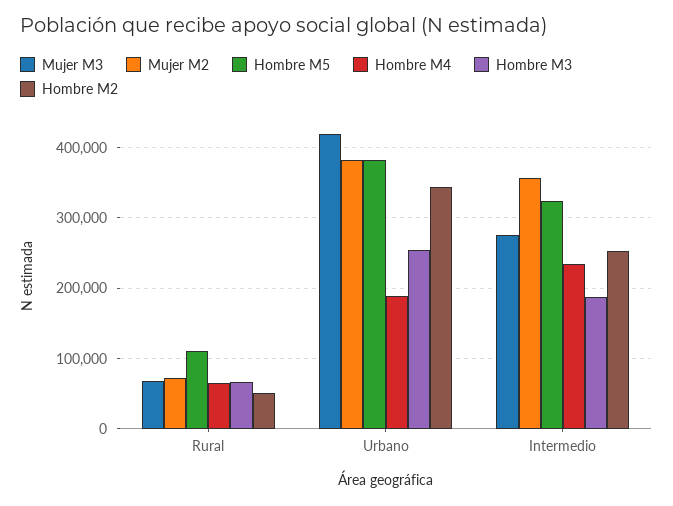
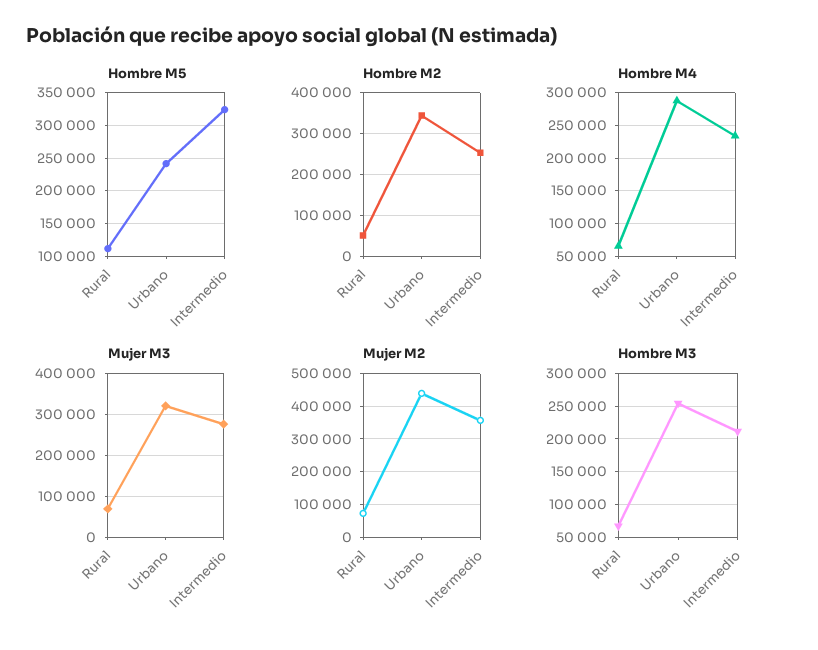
  {
    "Mujer M3": {
      "Rural": 70000,
-     "Urbano": 420000,
+     "Urbano": 320000,
      "Intermedio": 280000
    },
    "Mujer M2": {
      "Rural": 70000,
-     "Urbano": 380000,
+     "Urbano": 440000,
      "Intermedio": 360000
    },
    "Hombre M5": {
      "Rural": 110000,
-     "Urbano": 380000,
+     "Urbano": 240000,
      "Intermedio": 320000
    },
    "Hombre M4": {
      "Rural": 70000,
-     "Urbano": 190000,
+     "Urbano": 290000,
      "Intermedio": 230000
    },
    "Hombre M3": {
      "Rural": 70000,
      "Urbano": 250000,
-     "Intermedio": 190000
+     "Intermedio": 210000
    },
    "Hombre M2": {
      "Rural": 50000,
      "Urbano": 340000,
      "Intermedio": 250000
    }
  }

